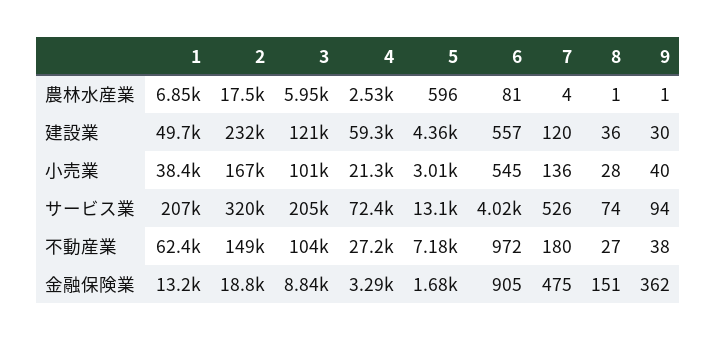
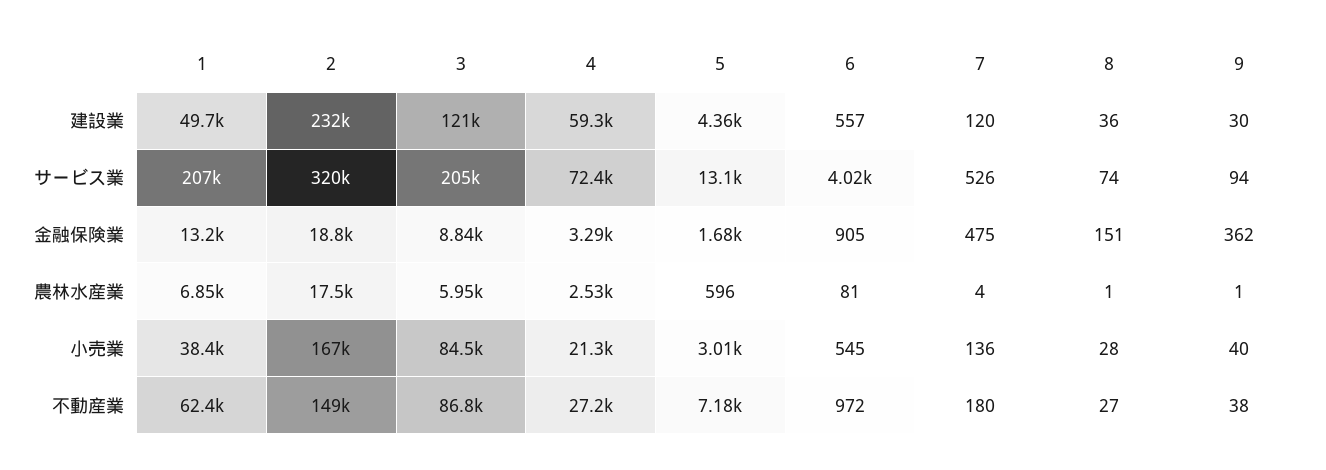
  {
    "1": {
      "農林水産業": 6850,
      "建設業": 49700,
      "小売業": 38400,
      "サービス業": 207000,
      "不動産業": 62400,
      "金融保険業": 13200
    },
    "2": {
      "農林水産業": 17500,
      "建設業": 232000,
      "小売業": 167000,
      "サービス業": 320000,
      "不動産業": 149000,
      "金融保険業": 18800
    },
    "3": {
      "農林水産業": 5950,
      "建設業": 121000,
-     "小売業": 101000,
+     "小売業": 84500,
      "サービス業": 205000,
-     "不動産業": 104000,
+     "不動産業": 86800,
      "金融保険業": 8840
    },
    "4": {
      "農林水産業": 2530,
      "建設業": 59300,
      "小売業": 21300,
      "サービス業": 72400,
      "不動産業": 27200,
      "金融保険業": 3290
    },
    "5": {
      "農林水産業": 596,
      "建設業": 4360,
      "小売業": 3010,
      "サービス業": 13100,
      "不動産業": 7180,
      "金融保険業": 1680
    },
    "6": {
      "農林水産業": 81,
      "建設業": 557,
      "小売業": 545,
      "サービス業": 4020,
      "不動産業": 972,
      "金融保険業": 905
    },
    "7": {
      "農林水産業": 4,
      "建設業": 120,
      "小売業": 136,
      "サービス業": 526,
      "不動産業": 180,
      "金融保険業": 475
    },
    "8": {
      "農林水産業": 1,
      "建設業": 36,
      "小売業": 28,
      "サービス業": 74,
      "不動産業": 27,
      "金融保険業": 151
    },
    "9": {
      "農林水産業": 1,
      "建設業": 30,
      "小売業": 40,
      "サービス業": 94,
      "不動産業": 38,
      "金融保険業": 362
    }
  }

